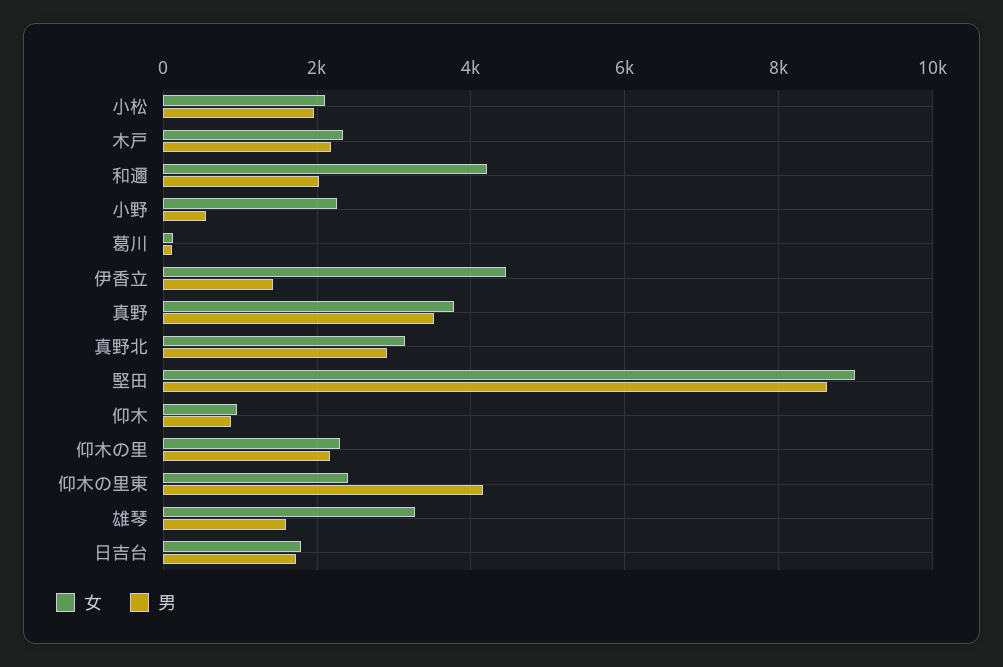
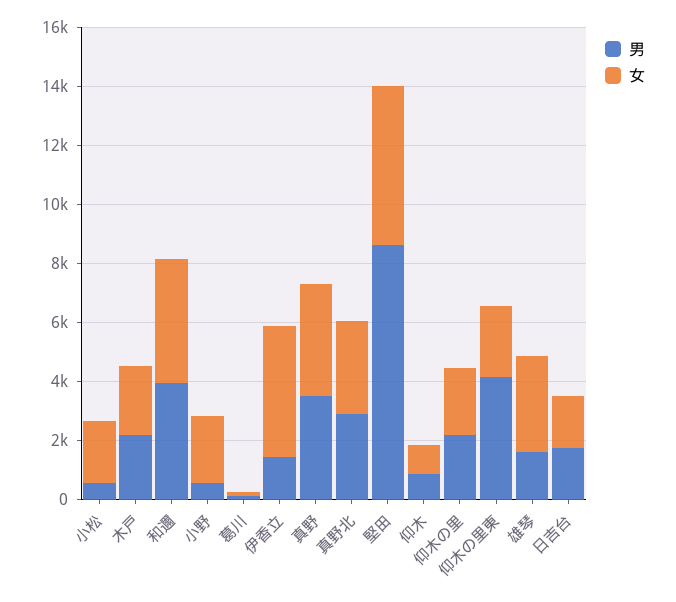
  {
    "女": {
      "小松": 2200,
      "木戸": 2400,
      "和邇": 4200,
      "小野": 2200,
      "葛川": 200,
      "伊香立": 4400,
      "真野": 3800,
      "真野北": 3200,
-     "堅田": 9000,
+     "堅田": 5500,
      "仰木": 1000,
      "仰木の里": 2200,
      "仰木の里東": 2400,
      "雄琴": 3200,
      "日吉台": 1800
    },
    "男": {
-     "小松": 2000,
+     "小松": 500,
      "木戸": 2200,
-     "和邇": 2000,
+     "和邇": 4000,
      "小野": 600,
      "葛川": 200,
      "伊香立": 1400,
      "真野": 3600,
      "真野北": 3000,
      "堅田": 8600,
      "仰木": 800,
      "仰木の里": 2200,
      "仰木の里東": 4200,
      "雄琴": 1600,
      "日吉台": 1800
    }
  }

